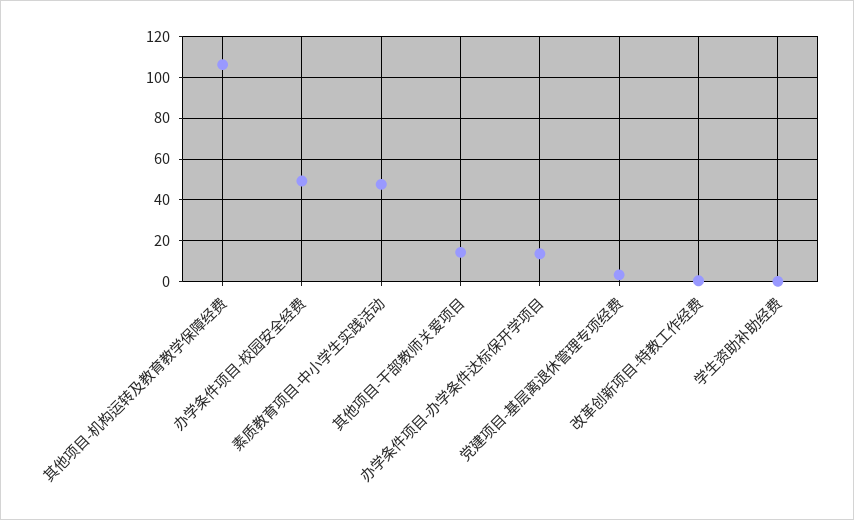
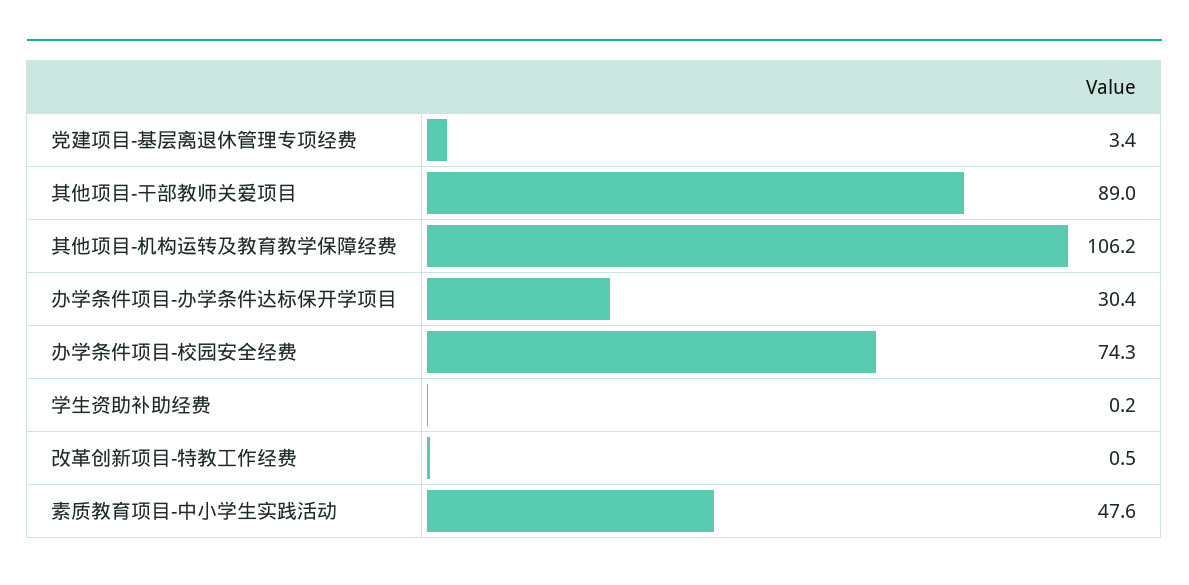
  {
    "其他项目-机构运转及教育教学保障经费": 106.2,
-   "办学条件项目-校园安全经费": 50,
+   "办学条件项目-校园安全经费": 74.3,
    "素质教育项目-中小学生实践活动": 47.6,
-   "其他项目-干部教师关爱项目": 15,
+   "其他项目-干部教师关爱项目": 89,
-   "办学条件项目-办学条件达标保开学项目": 15,
+   "办学条件项目-办学条件达标保开学项目": 30.4,
    "党建项目-基层离退休管理专项经费": 3.4,
    "改革创新项目-特教工作经费": 0.5,
    "学生资助补助经费": 0.2
  }

